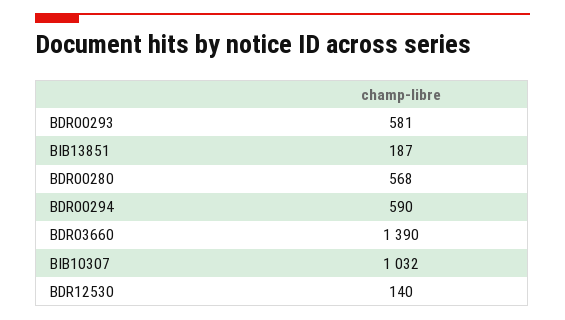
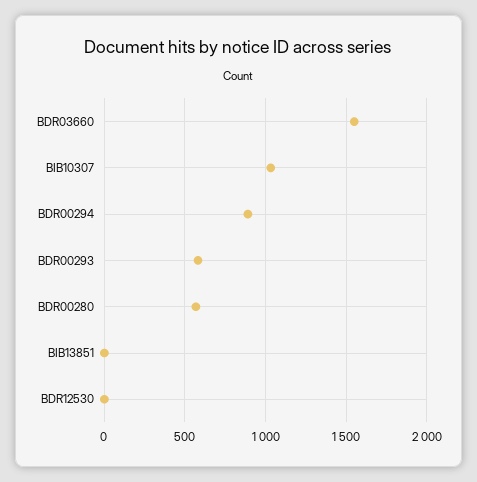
  {
    "BDR00293": 581,
-   "BIB13851": 187,
+   "BIB13851": 0,
    "BDR00280": 568,
-   "BDR00294": 590,
+   "BDR00294": 900,
-   "BDR03660": 1390,
+   "BDR03660": 1550,
    "BIB10307": 1032,
-   "BDR12530": 140
+   "BDR12530": 0
  }

